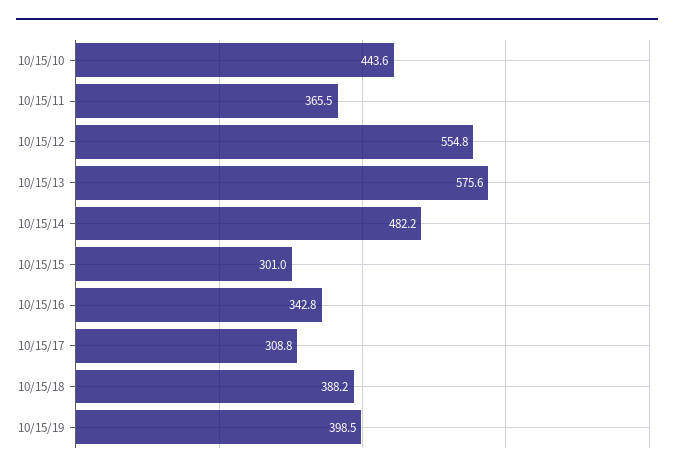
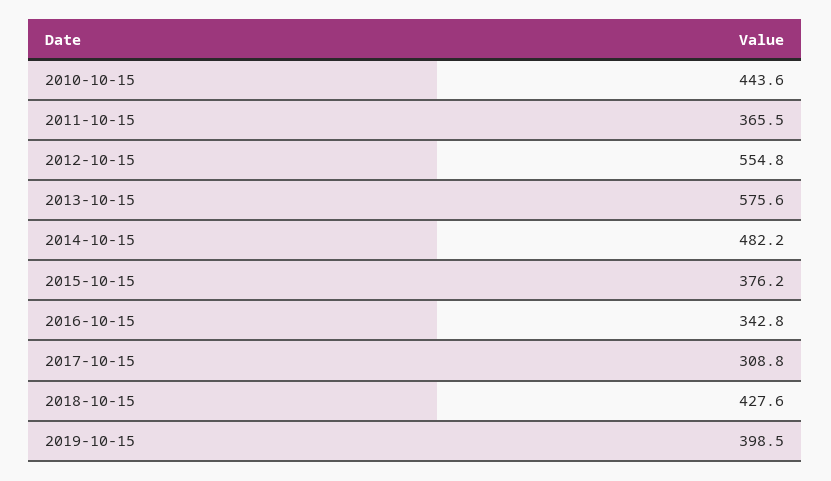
  {
    "10/15/10": 443.6,
    "10/15/11": 365.5,
    "10/15/12": 554.8,
    "10/15/13": 575.6,
    "10/15/14": 482.2,
-   "10/15/15": 301,
+   "10/15/15": 376.2,
    "10/15/16": 342.8,
    "10/15/17": 308.8,
-   "10/15/18": 388.2,
+   "10/15/18": 427.6,
    "10/15/19": 398.5
  }

